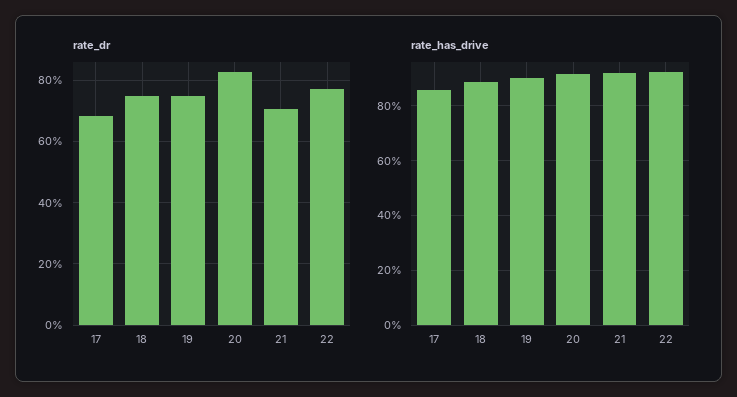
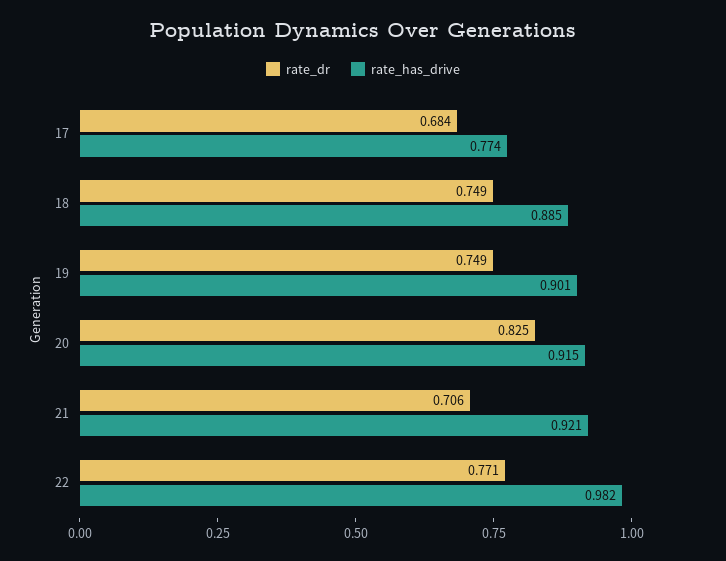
  {
    "rate_dr": {
      "17": 0.684,
      "18": 0.749,
      "19": 0.749,
      "20": 0.825,
      "21": 0.706,
      "22": 0.771
    },
    "rate_has_drive": {
-     "17": 0.85,
+     "17": 0.774,
      "18": 0.885,
      "19": 0.901,
      "20": 0.915,
      "21": 0.921,
-     "22": 0.925
+     "22": 0.982
    }
  }

